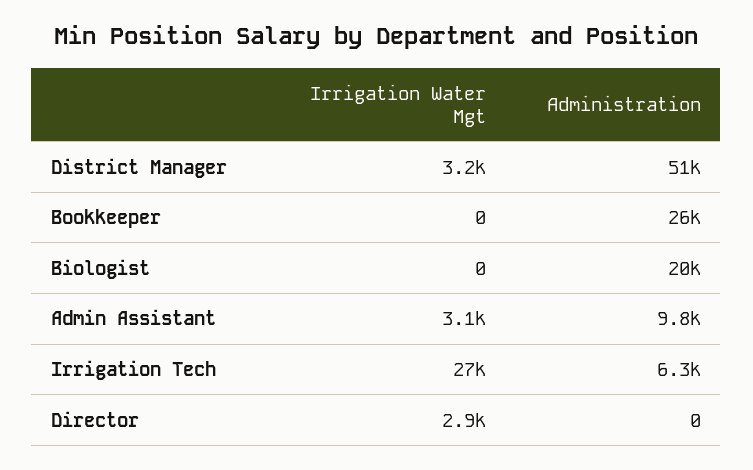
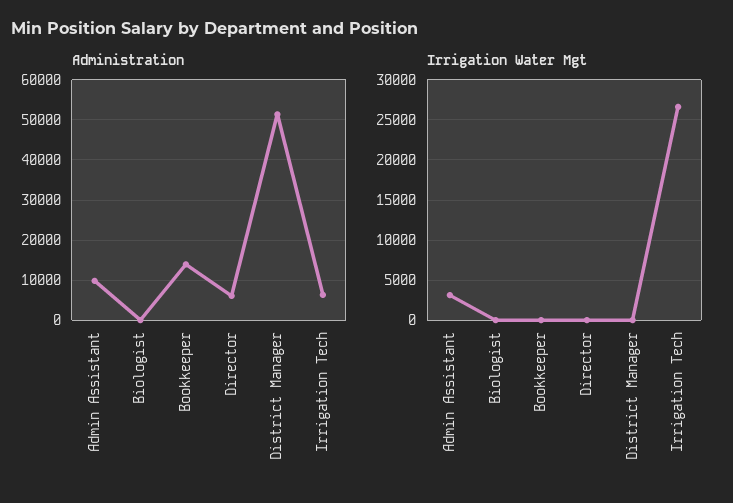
  {
    "Irrigation Water Mgt": {
-     "District Manager": 3200,
+     "District Manager": 0,
      "Bookkeeper": 0,
      "Biologist": 0,
      "Admin Assistant": 3100,
      "Irrigation Tech": 27000,
-     "Director": 2900
+     "Director": 0
    },
    "Administration": {
      "District Manager": 51000,
-     "Bookkeeper": 26000,
+     "Bookkeeper": 14000,
-     "Biologist": 20000,
+     "Biologist": 0,
      "Admin Assistant": 9800,
      "Irrigation Tech": 6300,
-     "Director": 0
+     "Director": 6000
    }
  }

